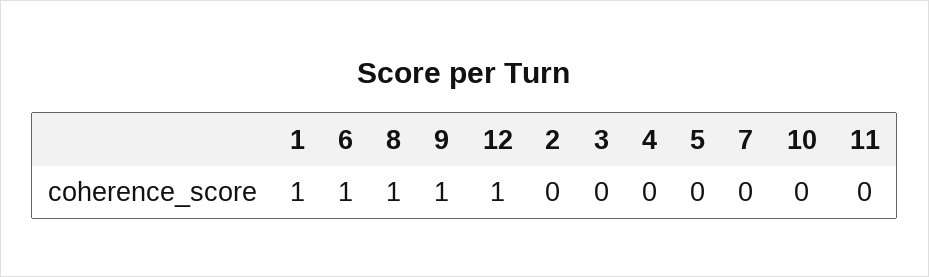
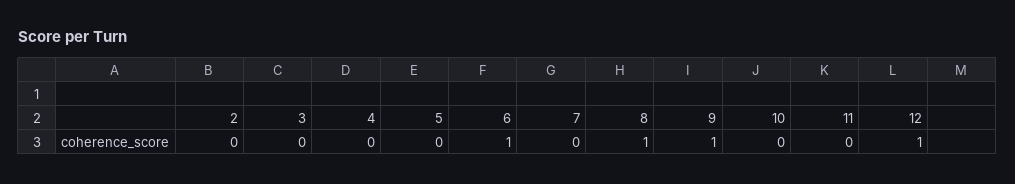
  {
-   "1": 1,
    "6": 1,
    "8": 1,
    "9": 1,
    "12": 1,
    "2": 0,
    "3": 0,
    "4": 0,
    "5": 0,
    "7": 0,
    "10": 0,
    "11": 0
  }

